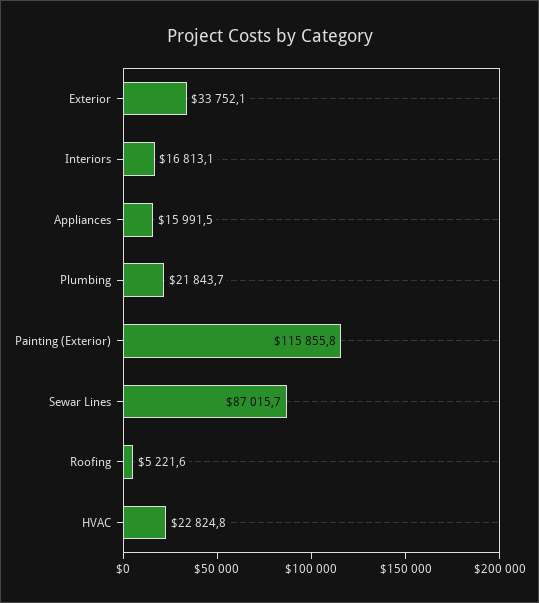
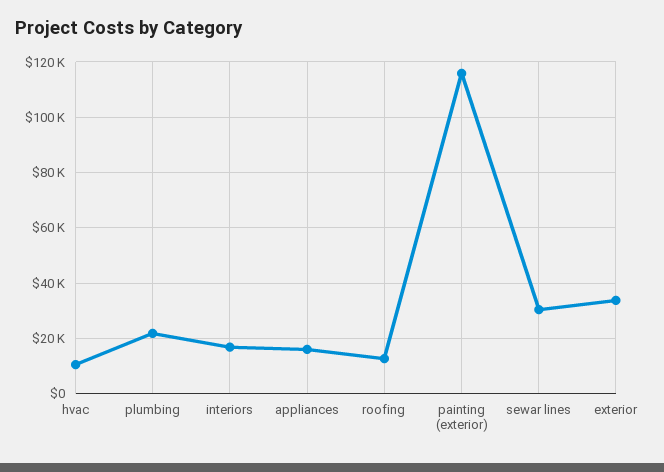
  {
    "Exterior": 33752.1,
    "Interiors": 16813.1,
    "Appliances": 15991.5,
    "Plumbing": 21843.7,
    "Painting (Exterior)": 115855.8,
-   "Sewar Lines": 87015.7,
+   "Sewar Lines": 30000,
-   "Roofing": 5221.6,
+   "Roofing": 12500,
-   "HVAC": 22824.8
+   "HVAC": 10000
  }

